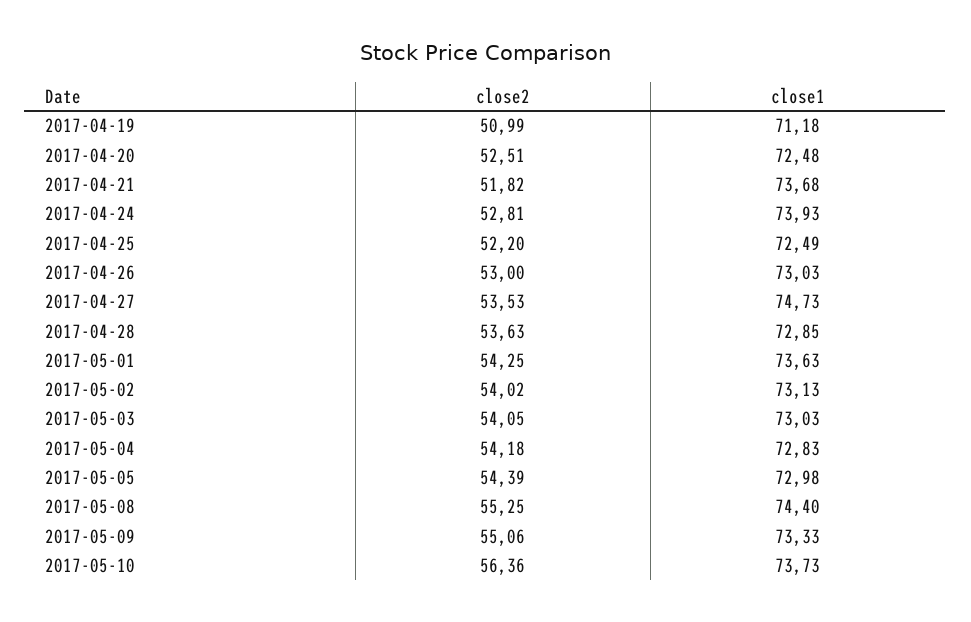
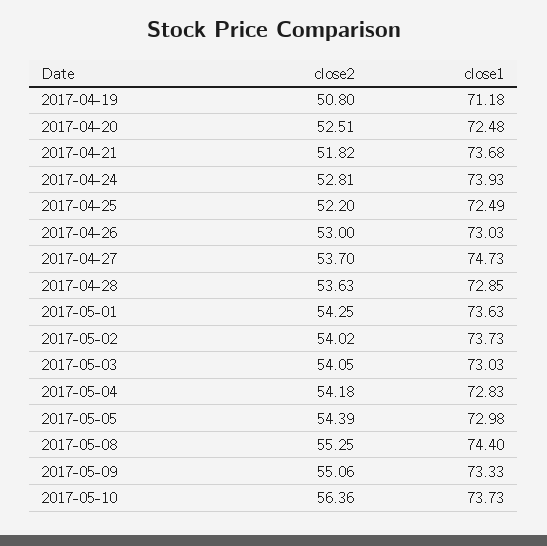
  {
    "close2": {
-     "2017-04-19": 50.99,
+     "2017-04-19": 50.8,
      "2017-04-20": 52.51,
      "2017-04-21": 51.82,
      "2017-04-24": 52.81,
      "2017-04-25": 52.2,
      "2017-04-26": 53,
-     "2017-04-27": 53.53,
+     "2017-04-27": 53.7,
      "2017-04-28": 53.63,
      "2017-05-01": 54.25,
      "2017-05-02": 54.02,
      "2017-05-03": 54.05,
      "2017-05-04": 54.18,
      "2017-05-05": 54.39,
      "2017-05-08": 55.25,
      "2017-05-09": 55.06,
      "2017-05-10": 56.36
    },
    "close1": {
      "2017-04-19": 71.18,
      "2017-04-20": 72.48,
      "2017-04-21": 73.68,
      "2017-04-24": 73.93,
      "2017-04-25": 72.49,
      "2017-04-26": 73.03,
      "2017-04-27": 74.73,
      "2017-04-28": 72.85,
      "2017-05-01": 73.63,
-     "2017-05-02": 73.13,
+     "2017-05-02": 73.73,
      "2017-05-03": 73.03,
      "2017-05-04": 72.83,
      "2017-05-05": 72.98,
      "2017-05-08": 74.4,
      "2017-05-09": 73.33,
      "2017-05-10": 73.73
    }
  }

